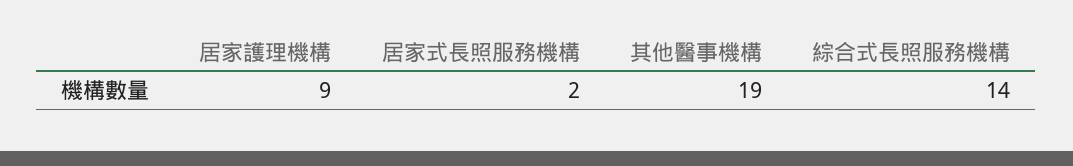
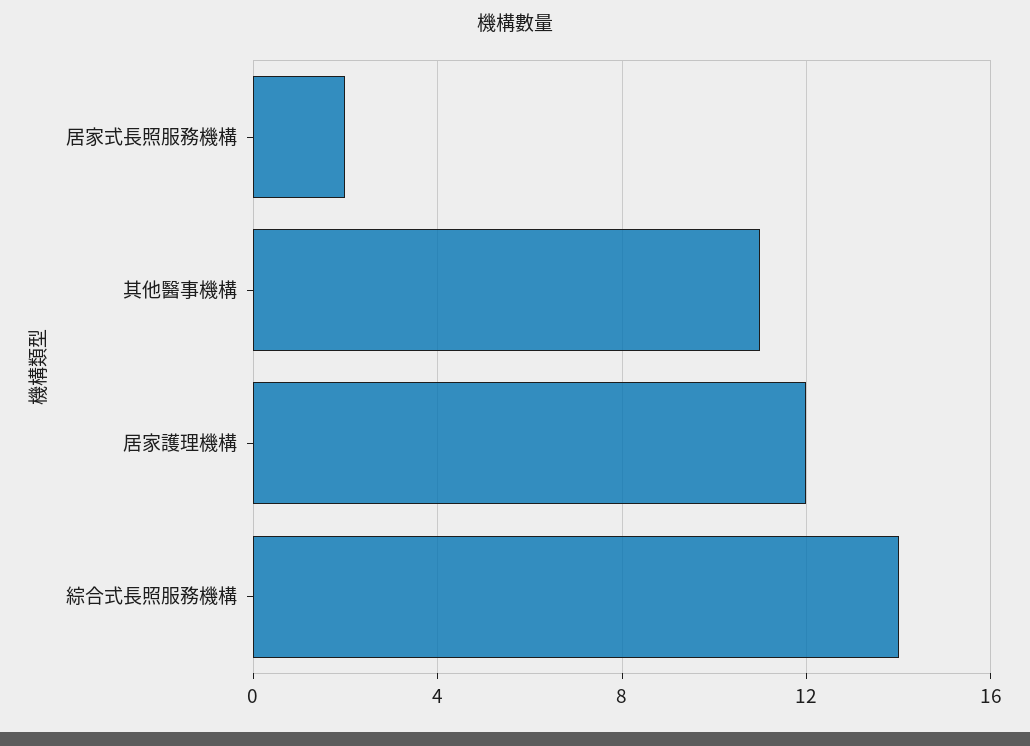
  {
-   "居家護理機構": 9,
+   "居家護理機構": 12,
    "居家式長照服務機構": 2,
-   "其他醫事機構": 19,
+   "其他醫事機構": 11,
    "綜合式長照服務機構": 14
  }

